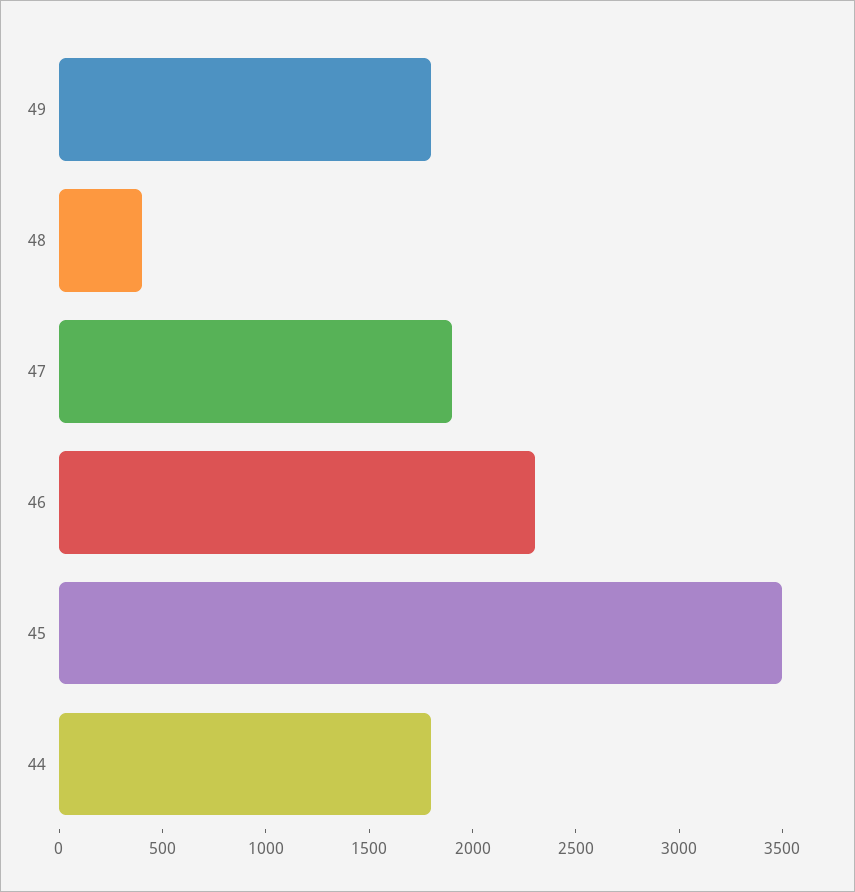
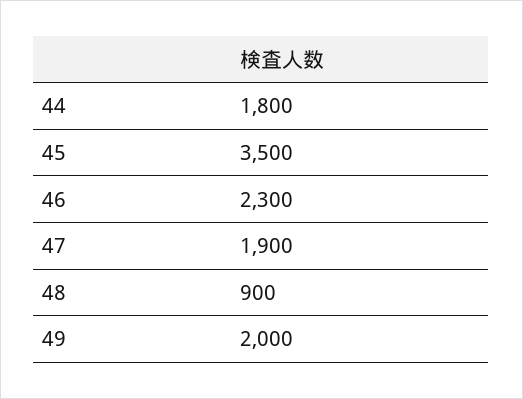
  {
-   "49": 1800,
+   "49": 2000,
-   "48": 400,
+   "48": 900,
    "47": 1900,
    "46": 2300,
    "45": 3500,
    "44": 1800
  }

